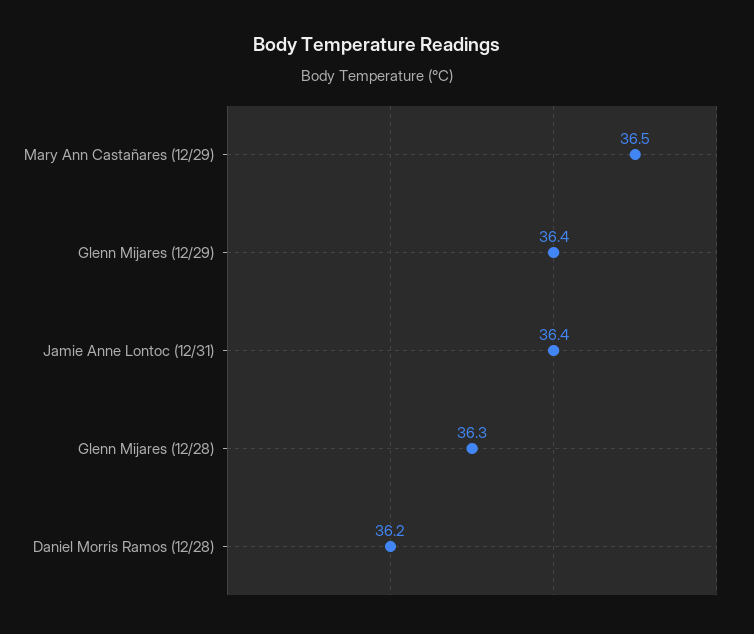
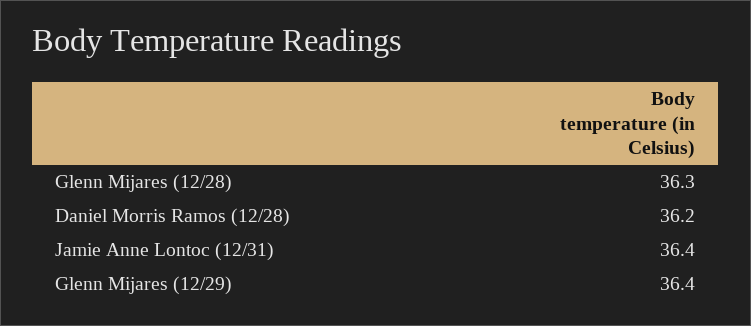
  {
-   "Mary Ann Castañares (12/29)": 36.5,
    "Glenn Mijares (12/29)": 36.4,
    "Jamie Anne Lontoc (12/31)": 36.4,
    "Glenn Mijares (12/28)": 36.3,
    "Daniel Morris Ramos (12/28)": 36.2
  }

